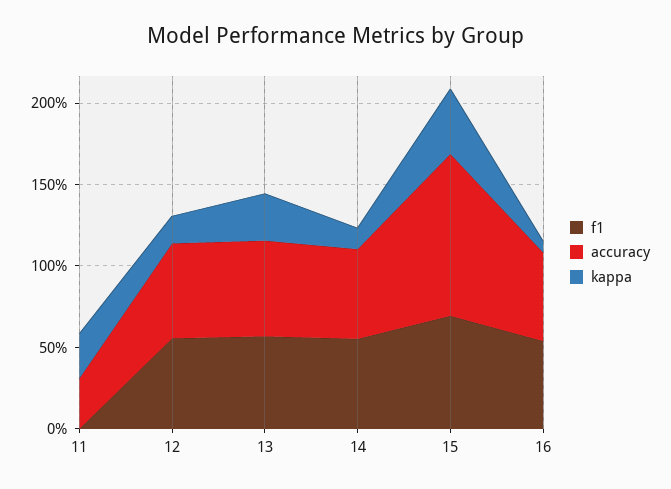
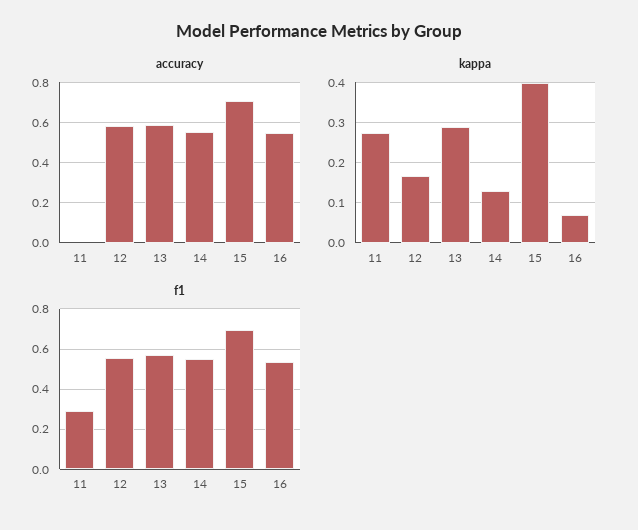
  {
    "f1": {
-     "11": 0,
+     "11": 0.3,
      "12": 0.55,
      "13": 0.55,
      "14": 0.55,
      "15": 0.7,
      "16": 0.55
    },
    "accuracy": {
-     "11": 0.3,
+     "11": 0,
      "12": 0.6,
      "13": 0.6,
      "14": 0.55,
-     "15": 1,
+     "15": 0.7,
      "16": 0.55
    },
    "kappa": {
      "11": 0.28,
      "12": 0.16,
      "13": 0.28,
      "14": 0.12,
      "15": 0.4,
      "16": 0.06
    }
  }

